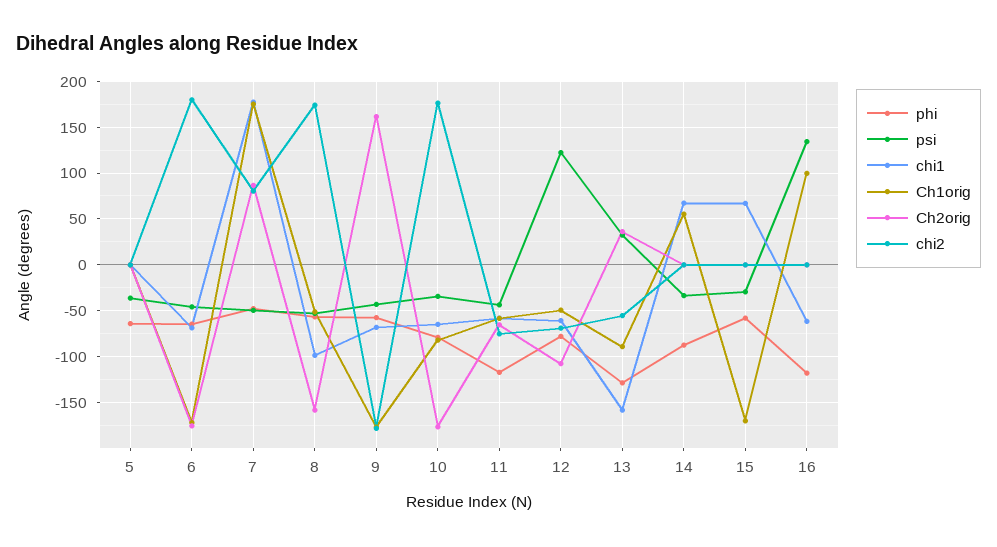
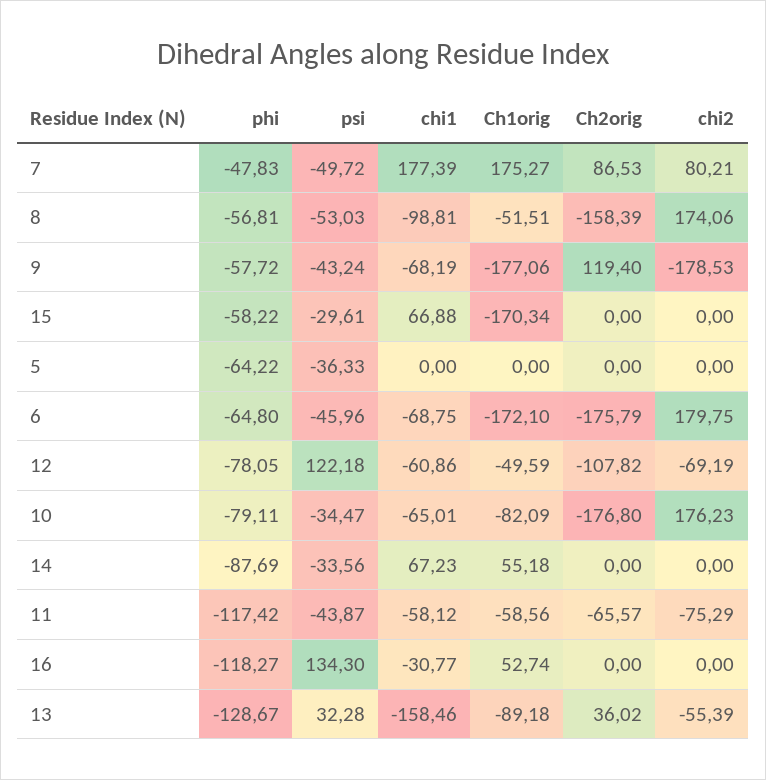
  {
    "phi": {
      "5": -64.22,
      "6": -64.8,
      "7": -47.83,
      "8": -56.81,
      "9": -57.72,
      "10": -79.11,
      "11": -117.42,
      "12": -78.05,
      "13": -128.67,
      "14": -87.69,
      "15": -58.22,
      "16": -118.27
    },
    "psi": {
      "5": -36.33,
      "6": -45.96,
      "7": -49.72,
      "8": -53.03,
      "9": -43.24,
      "10": -34.47,
      "11": -43.87,
      "12": 122.18,
      "13": 32.28,
      "14": -33.56,
      "15": -29.61,
      "16": 134.3
    },
    "chi1": {
      "5": 0,
      "6": -68.75,
      "7": 177.39,
      "8": -98.81,
      "9": -68.19,
      "10": -65.01,
      "11": -58.12,
      "12": -60.86,
      "13": -158.46,
      "14": 67.23,
      "15": 66.88,
-     "16": -60
+     "16": -30.77
    },
    "Ch1orig": {
      "5": 0,
      "6": -172.1,
      "7": 175.27,
      "8": -51.51,
      "9": -177.06,
      "10": -82.09,
      "11": -58.56,
      "12": -49.59,
      "13": -89.18,
      "14": 55.18,
      "15": -170.34,
-     "16": 100
+     "16": 52.74
    },
    "Ch2orig": {
      "5": 0,
      "6": -175.79,
      "7": 86.53,
      "8": -158.39,
-     "9": 160,
+     "9": 119.4,
      "10": -176.8,
      "11": -65.57,
      "12": -107.82,
      "13": 36.02,
      "14": 0,
      "15": 0,
      "16": 0
    },
    "chi2": {
      "5": 0,
      "6": 179.75,
      "7": 80.21,
      "8": 174.06,
      "9": -178.53,
      "10": 176.23,
      "11": -75.29,
      "12": -69.19,
      "13": -55.39,
      "14": 0,
      "15": 0,
      "16": 0
    }
  }

